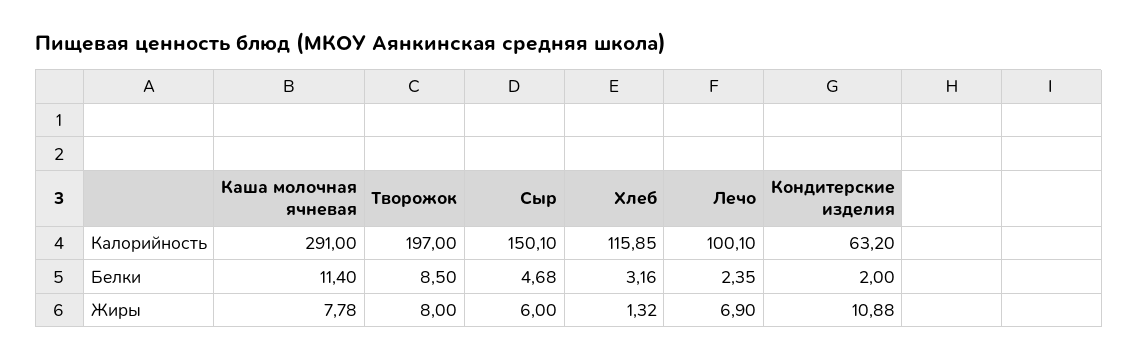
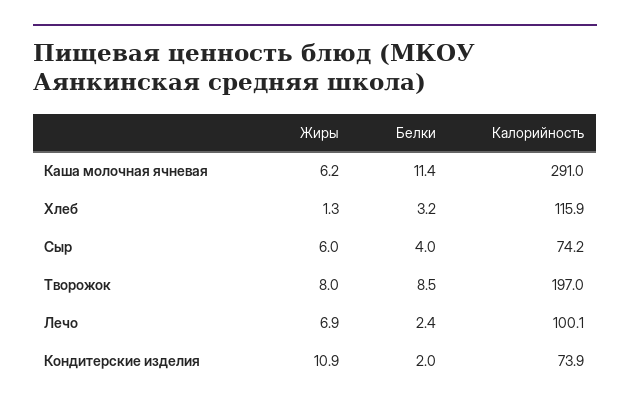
  {
    "Каша молочная ячневая": {
      "Калорийность": 291,
      "Белки": 11.4,
-     "Жиры": 7.78
+     "Жиры": 6.2
    },
    "Творожок": {
      "Калорийность": 197,
      "Белки": 8.5,
      "Жиры": 8
    },
    "Сыр": {
-     "Калорийность": 150.1,
+     "Калорийность": 74.2,
-     "Белки": 4.68,
+     "Белки": 4,
      "Жиры": 6
    },
    "Хлеб": {
      "Калорийность": 115.85,
      "Белки": 3.16,
      "Жиры": 1.32
    },
    "Лечо": {
      "Калорийность": 100.1,
      "Белки": 2.35,
      "Жиры": 6.9
    },
    "Кондитерские изделия": {
-     "Калорийность": 63.2,
+     "Калорийность": 73.9,
      "Белки": 2,
      "Жиры": 10.88
    }
  }

